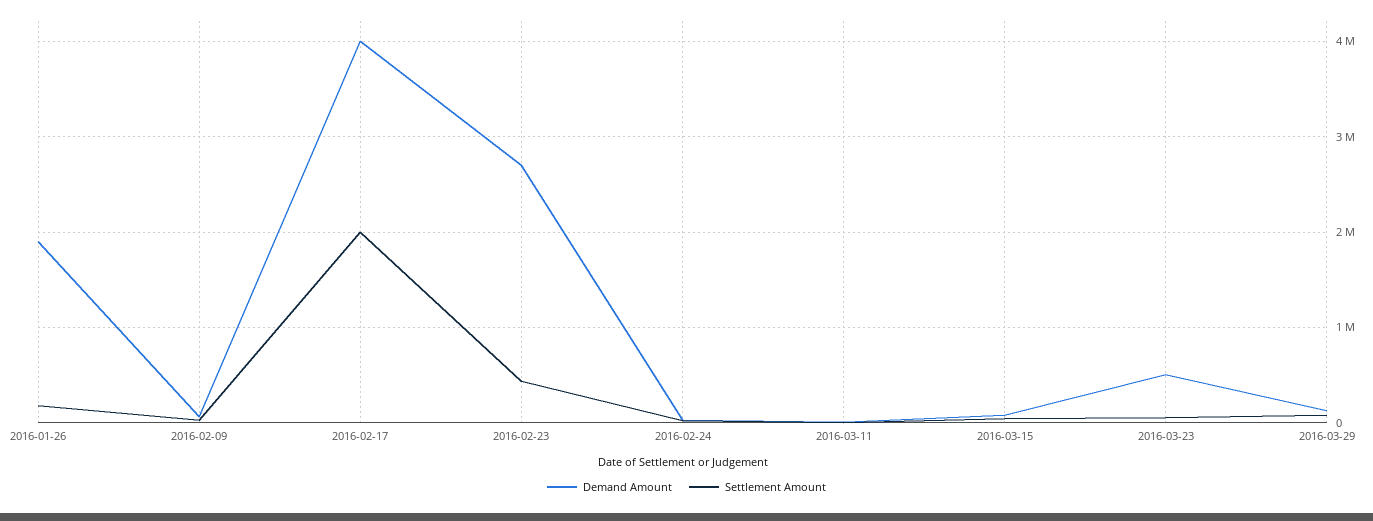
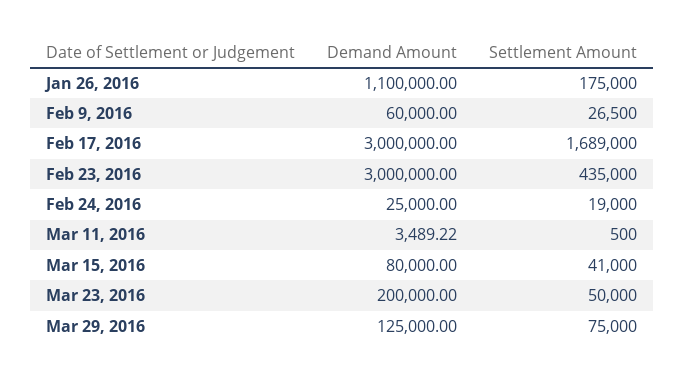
  {
    "Demand Amount": {
-     "2016-01-26": 1900000,
+     "2016-01-26": 1100000,
      "2016-02-09": 60000,
-     "2016-02-17": 4000000,
+     "2016-02-17": 3000000,
-     "2016-02-23": 2700000,
+     "2016-02-23": 3000000,
      "2016-02-24": 25000,
      "2016-03-11": 3489.22,
      "2016-03-15": 80000,
-     "2016-03-23": 500000,
+     "2016-03-23": 200000,
      "2016-03-29": 125000
    },
    "Settlement Amount": {
      "2016-01-26": 175000,
      "2016-02-09": 26500,
-     "2016-02-17": 2000000,
+     "2016-02-17": 1689000,
      "2016-02-23": 435000,
      "2016-02-24": 19000,
      "2016-03-11": 500,
      "2016-03-15": 41000,
      "2016-03-23": 50000,
      "2016-03-29": 75000
    }
  }

